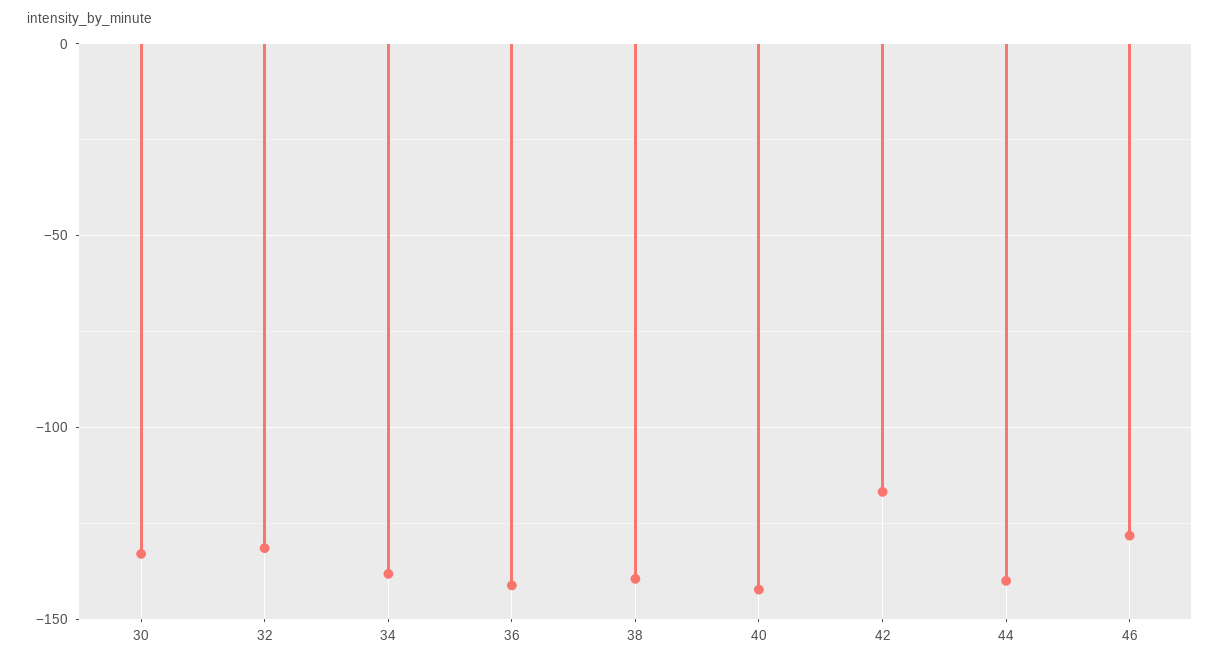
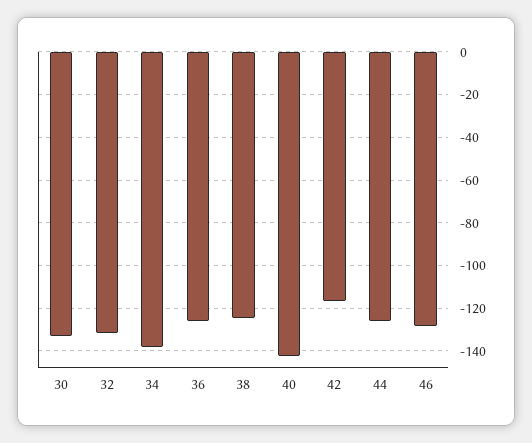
  {
    "30": -135,
    "32": -130,
    "34": -140,
-   "36": -140,
+   "36": -125,
-   "38": -140,
+   "38": -125,
    "40": -140,
    "42": -115,
-   "44": -140,
+   "44": -125,
    "46": -130
  }

